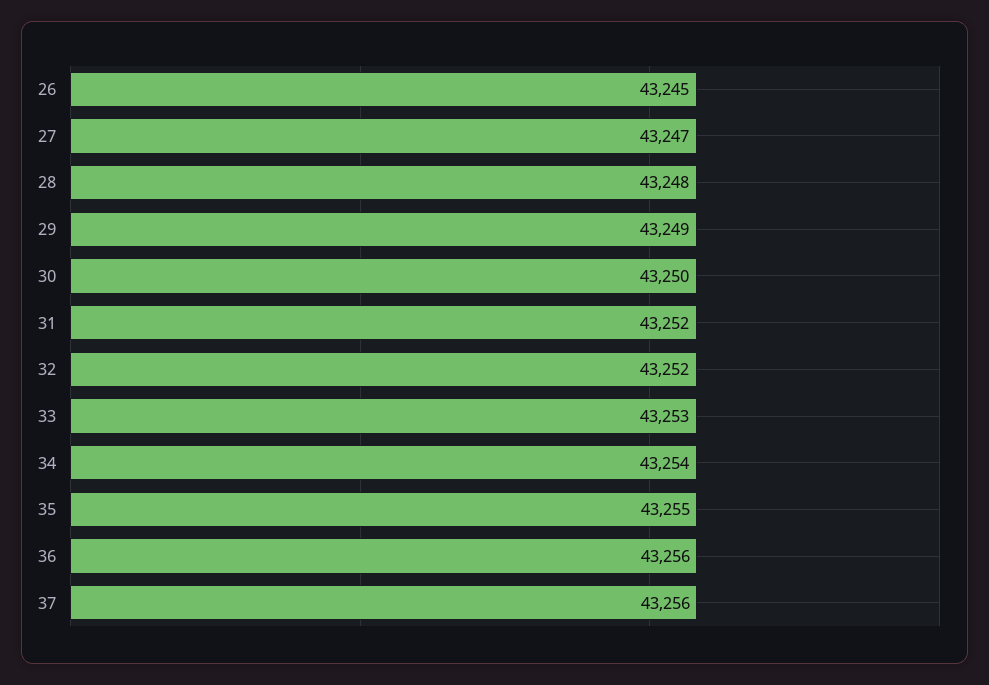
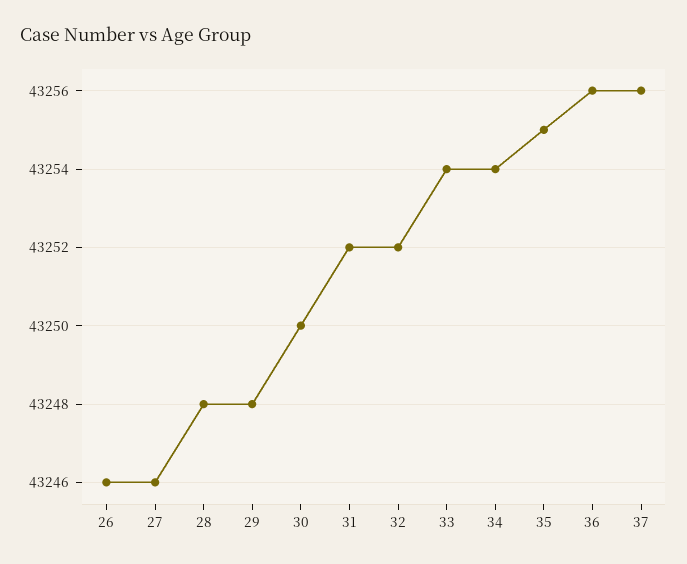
  {
-   "26": 43245,
+   "26": 43246,
-   "27": 43247,
+   "27": 43246,
    "28": 43248,
-   "29": 43249,
+   "29": 43248,
    "30": 43250,
    "31": 43252,
    "32": 43252,
-   "33": 43253,
+   "33": 43254,
    "34": 43254,
    "35": 43255,
    "36": 43256,
    "37": 43256
  }

